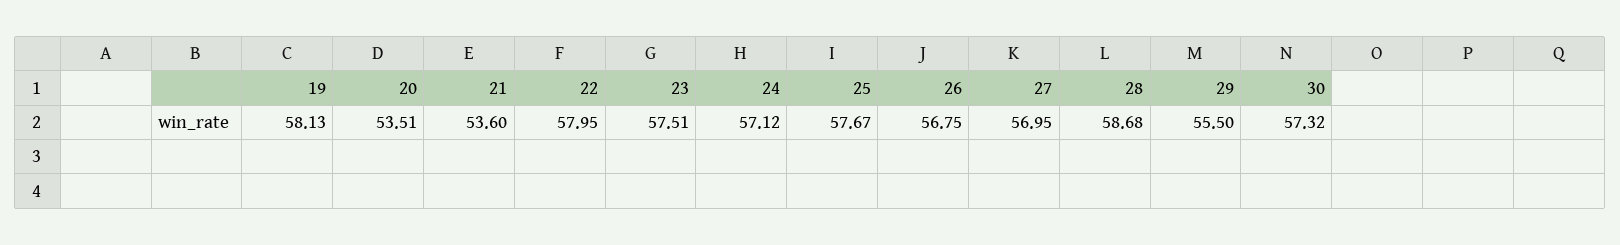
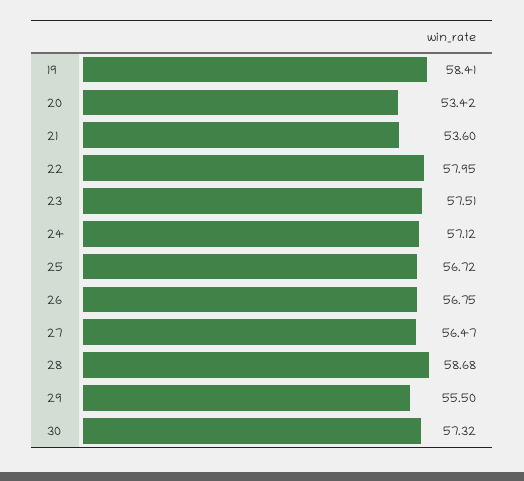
  {
-   "19": 58.13,
+   "19": 58.41,
-   "20": 53.51,
+   "20": 53.42,
    "21": 53.6,
    "22": 57.95,
    "23": 57.51,
    "24": 57.12,
-   "25": 57.67,
+   "25": 56.72,
    "26": 56.75,
-   "27": 56.95,
+   "27": 56.47,
    "28": 58.68,
    "29": 55.5,
    "30": 57.32
  }

